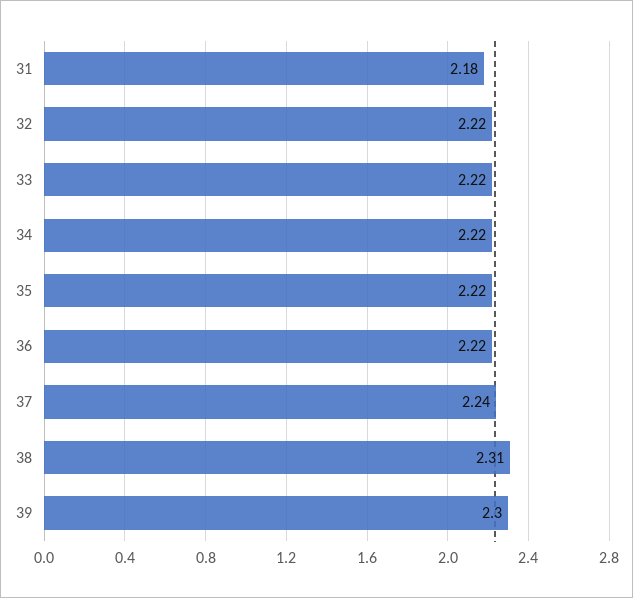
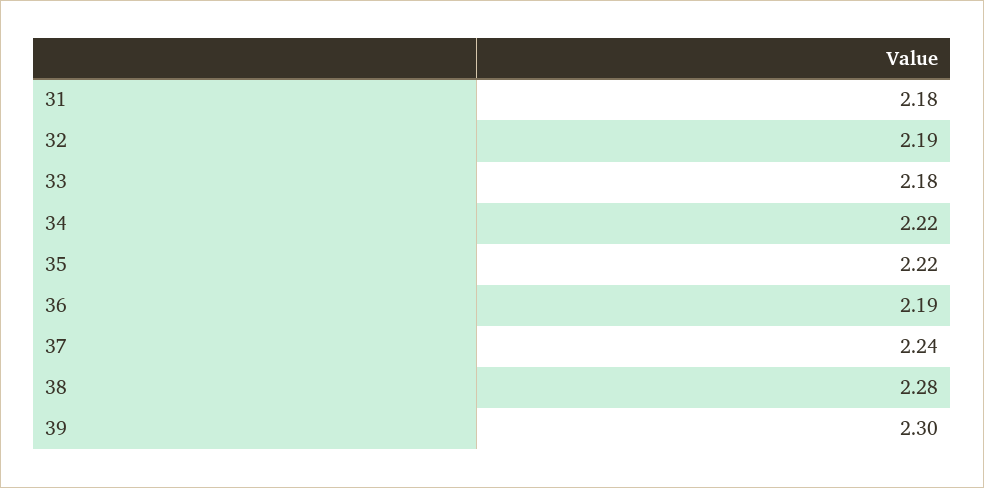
  {
    "31": 2.18,
-   "32": 2.22,
+   "32": 2.19,
-   "33": 2.22,
+   "33": 2.18,
    "34": 2.22,
    "35": 2.22,
-   "36": 2.22,
+   "36": 2.19,
    "37": 2.24,
-   "38": 2.31,
+   "38": 2.28,
    "39": 2.3
  }

